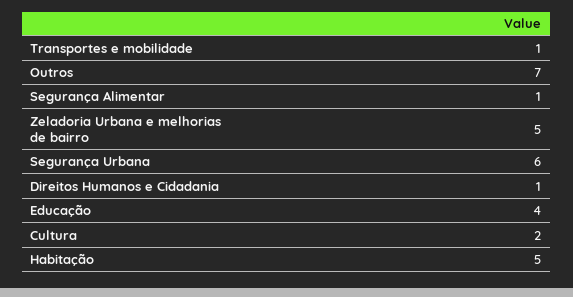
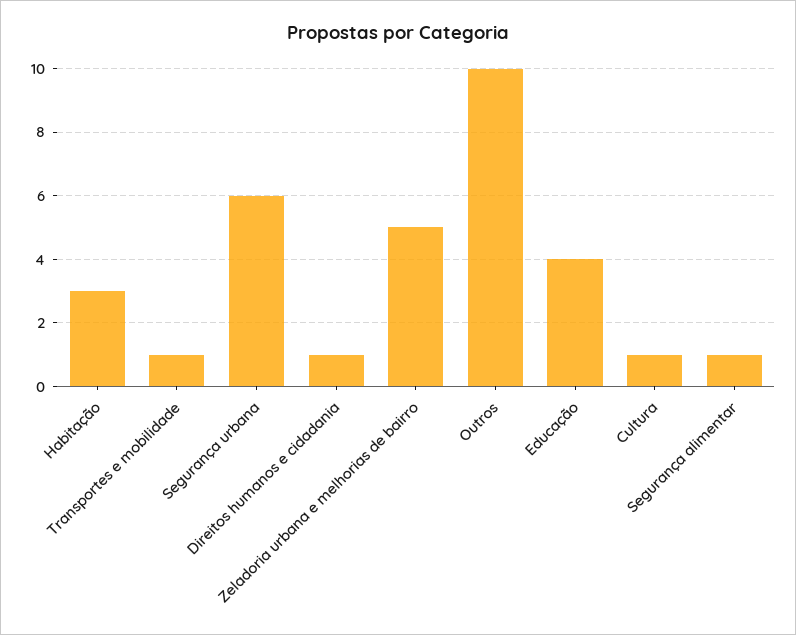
  {
    "Transportes e mobilidade": 1,
-   "Outros": 7,
+   "Outros": 10,
    "Segurança Alimentar": 1,
    "Zeladoria Urbana e melhorias de bairro": 5,
    "Segurança Urbana": 6,
    "Direitos Humanos e Cidadania": 1,
    "Educação": 4,
-   "Cultura": 2,
+   "Cultura": 1,
-   "Habitação": 5
+   "Habitação": 3
  }

